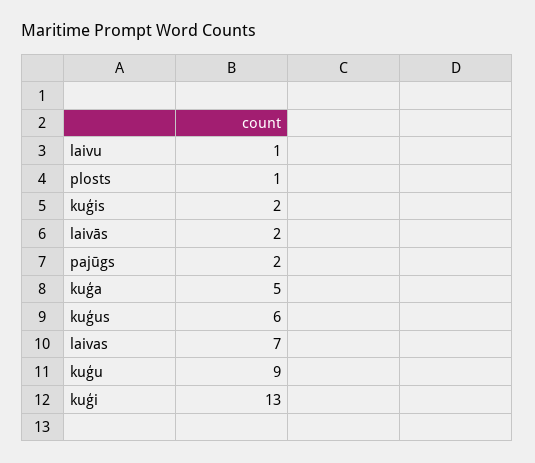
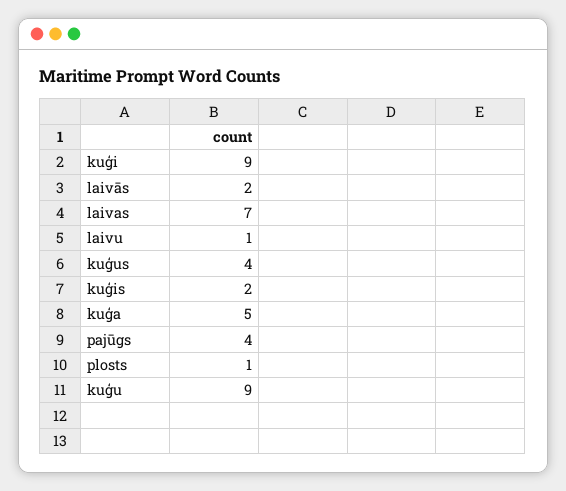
  {
    "laivu": 1,
    "plosts": 1,
    "kuģis": 2,
    "laivās": 2,
-   "pajūgs": 2,
+   "pajūgs": 4,
    "kuģa": 5,
-   "kuģus": 6,
+   "kuģus": 4,
    "laivas": 7,
    "kuģu": 9,
-   "kuģi": 13
+   "kuģi": 9
  }

